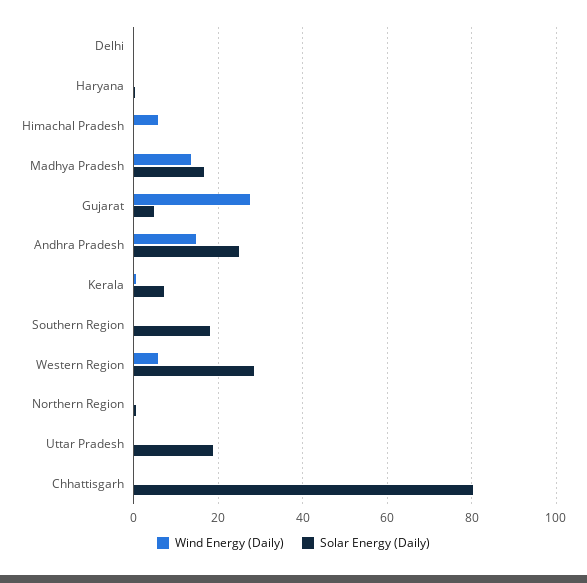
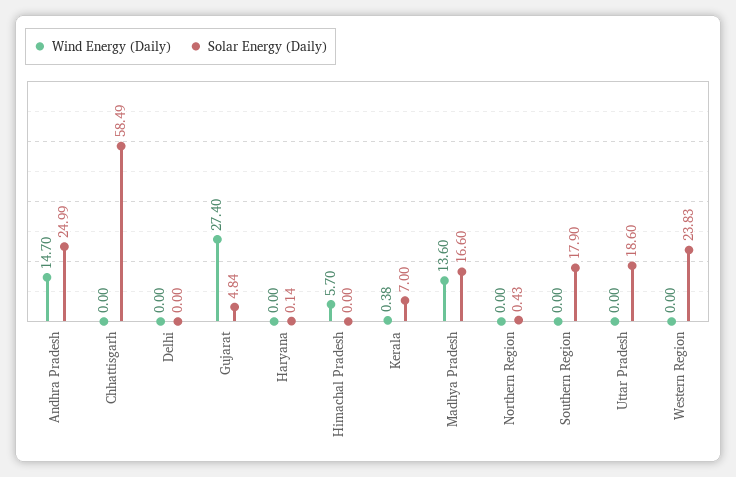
  {
    "Wind Energy (Daily)": {
      "Delhi": 0,
      "Haryana": 0,
      "Himachal Pradesh": 5.7,
      "Madhya Pradesh": 13.6,
      "Gujarat": 27.4,
      "Andhra Pradesh": 14.7,
      "Kerala": 0.38,
      "Southern Region": 0,
-     "Western Region": 6,
+     "Western Region": 0,
      "Northern Region": 0,
      "Uttar Pradesh": 0,
      "Chhattisgarh": 0
    },
    "Solar Energy (Daily)": {
      "Delhi": 0,
      "Haryana": 0.14,
      "Himachal Pradesh": 0,
      "Madhya Pradesh": 16.6,
      "Gujarat": 4.84,
      "Andhra Pradesh": 24.99,
      "Kerala": 7,
      "Southern Region": 17.9,
-     "Western Region": 28,
+     "Western Region": 23.83,
      "Northern Region": 0.43,
      "Uttar Pradesh": 18.6,
-     "Chhattisgarh": 80
+     "Chhattisgarh": 58.49
    }
  }

